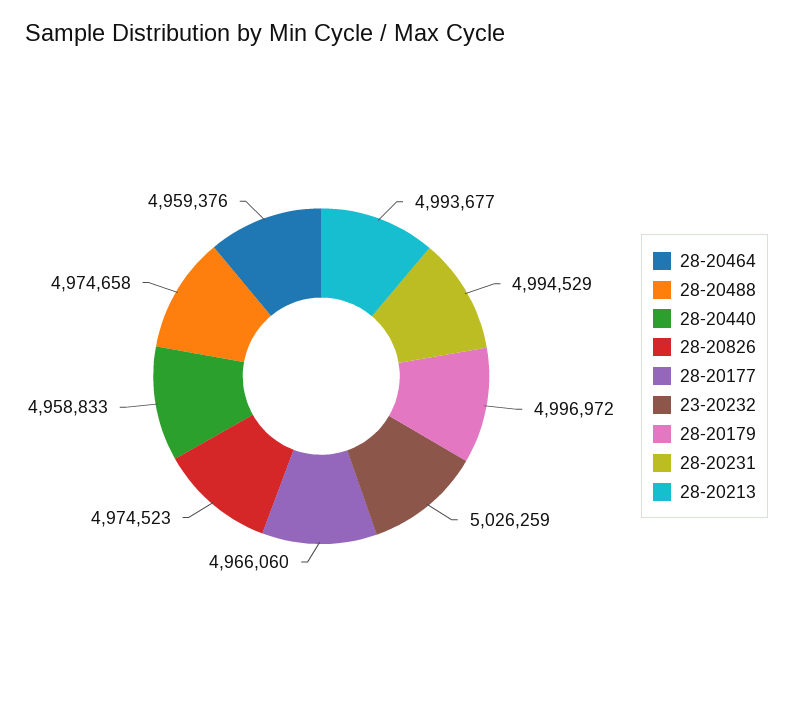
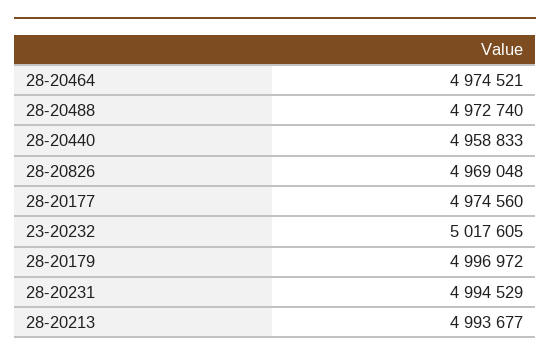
  {
-   "28-20464": 4959376,
+   "28-20464": 4974521,
-   "28-20488": 4974658,
+   "28-20488": 4972740,
    "28-20440": 4958833,
-   "28-20826": 4974523,
+   "28-20826": 4969048,
-   "28-20177": 4966060,
+   "28-20177": 4974560,
-   "23-20232": 5026259,
+   "23-20232": 5017605,
    "28-20179": 4996972,
    "28-20231": 4994529,
    "28-20213": 4993677
  }

